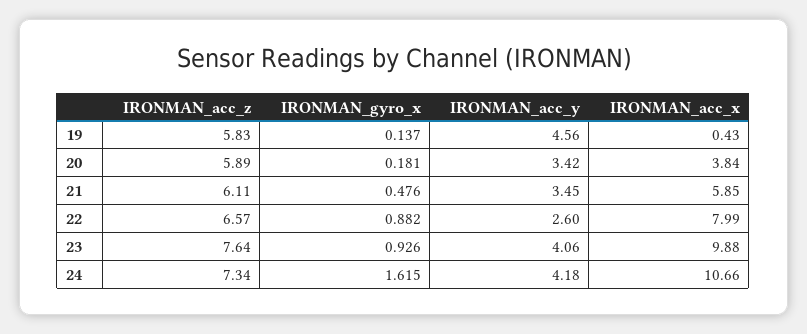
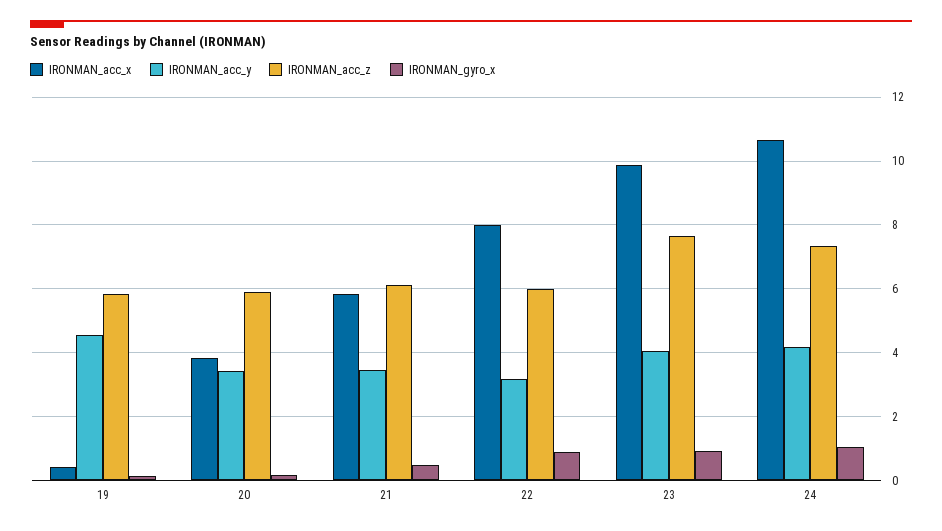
  {
    "IRONMAN_acc_z": {
      "19": 5.83,
      "20": 5.89,
      "21": 6.11,
-     "22": 6.57,
+     "22": 6,
      "23": 7.64,
      "24": 7.34
    },
    "IRONMAN_gyro_x": {
      "19": 0.137,
      "20": 0.181,
      "21": 0.476,
      "22": 0.882,
      "23": 0.926,
-     "24": 1.615
+     "24": 1
    },
    "IRONMAN_acc_y": {
      "19": 4.56,
      "20": 3.42,
      "21": 3.45,
-     "22": 2.6,
+     "22": 3.2,
      "23": 4.06,
      "24": 4.18
    },
    "IRONMAN_acc_x": {
      "19": 0.43,
      "20": 3.84,
      "21": 5.85,
      "22": 7.99,
      "23": 9.88,
      "24": 10.66
    }
  }

